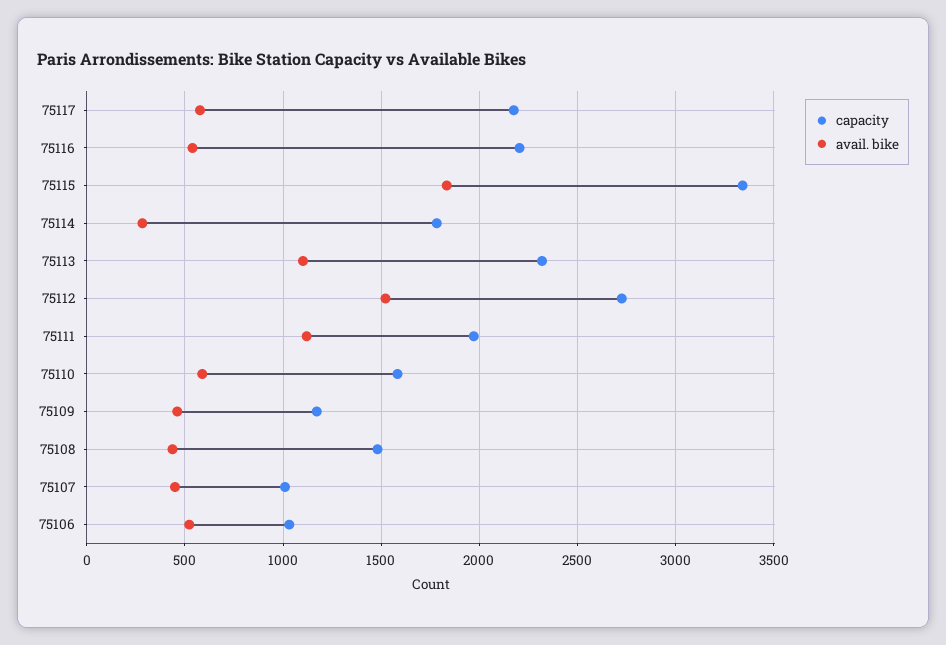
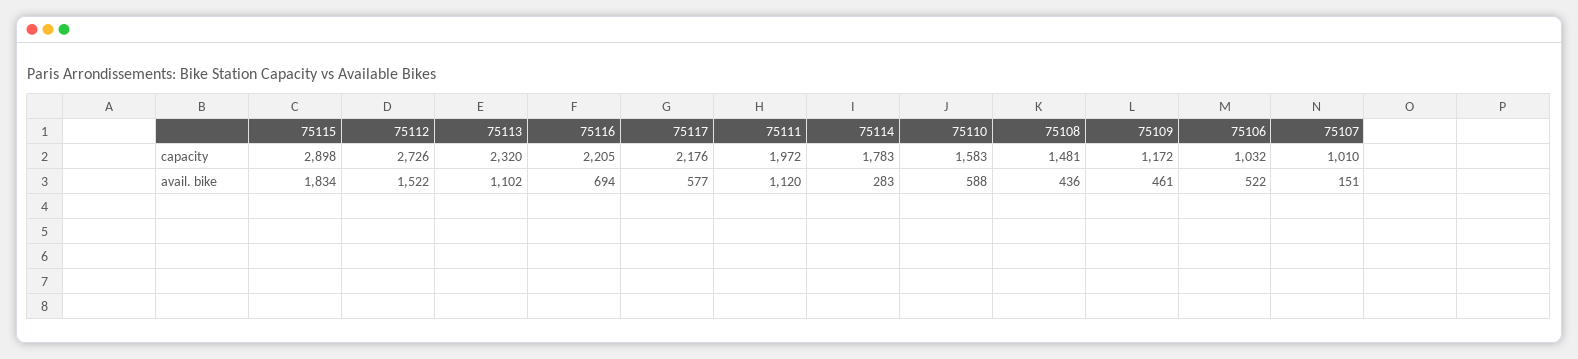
  {
    "capacity": {
      "75117": 2176,
      "75116": 2205,
-     "75115": 3350,
+     "75115": 2898,
      "75114": 1783,
      "75113": 2320,
      "75112": 2726,
      "75111": 1972,
      "75110": 1583,
      "75109": 1172,
      "75108": 1481,
      "75107": 1010,
      "75106": 1032
    },
    "avail. bike": {
      "75117": 577,
-     "75116": 550,
+     "75116": 694,
      "75115": 1834,
      "75114": 283,
      "75113": 1102,
      "75112": 1522,
      "75111": 1120,
      "75110": 588,
      "75109": 461,
      "75108": 436,
-     "75107": 450,
+     "75107": 151,
      "75106": 522
    }
  }

